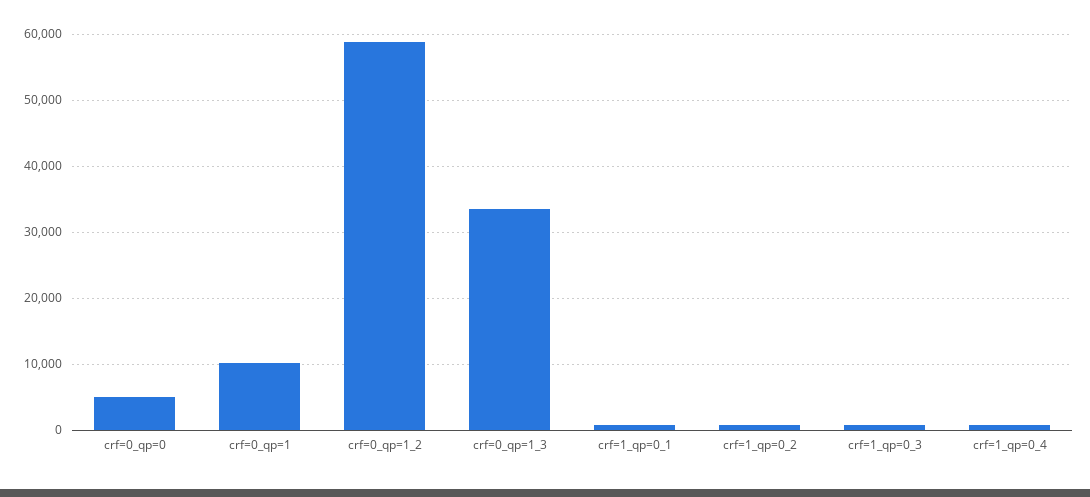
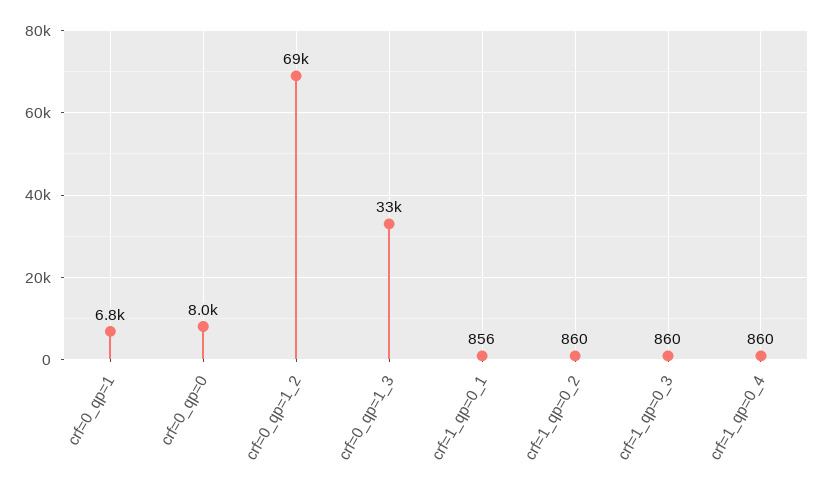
  {
-   "crf=0_qp=0": 5000,
+   "crf=0_qp=0": 8000,
-   "crf=0_qp=1": 10000,
+   "crf=0_qp=1": 6800,
-   "crf=0_qp=1_2": 59000,
+   "crf=0_qp=1_2": 69000,
    "crf=0_qp=1_3": 33000,
    "crf=1_qp=0_1": 856,
    "crf=1_qp=0_2": 860,
    "crf=1_qp=0_3": 860,
    "crf=1_qp=0_4": 860
  }

